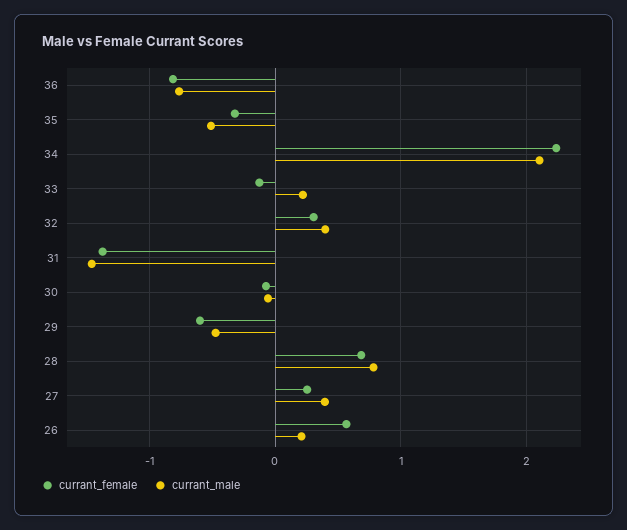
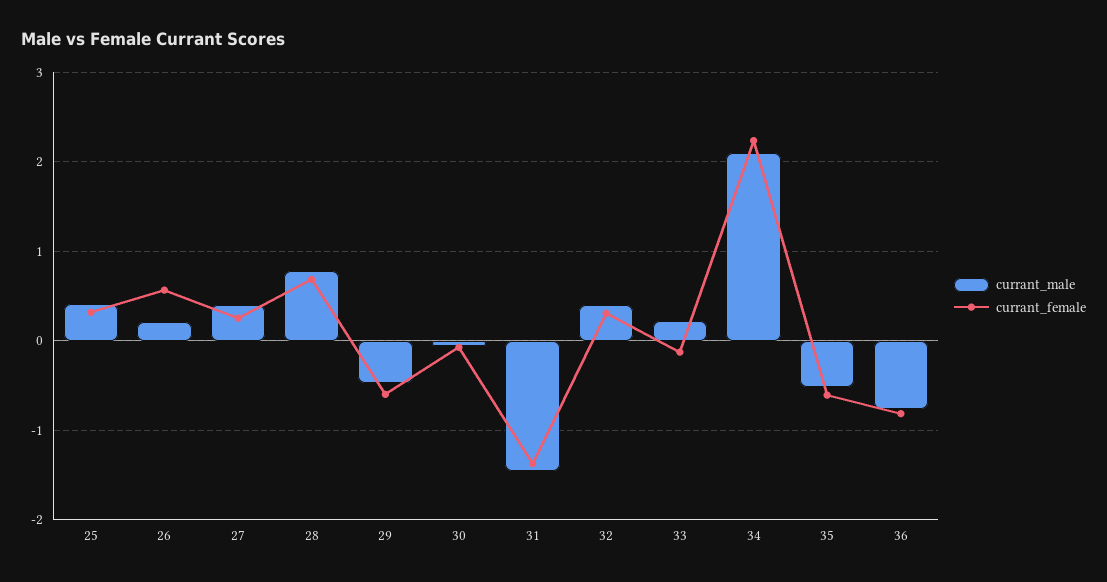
  {
    "currant_female": {
      "36": -0.8,
-     "35": -0.3,
+     "35": -0.6,
      "34": 2.2,
      "33": -0.1,
      "32": 0.3,
      "31": -1.4,
      "30": -0.1,
      "29": -0.6,
      "28": 0.7,
      "27": 0.3,
-     "26": 0.6
+     "26": 0.6,
+     "25": 0.3
    },
    "currant_male": {
      "36": -0.8,
      "35": -0.5,
      "34": 2.1,
      "33": 0.2,
      "32": 0.4,
      "31": -1.5,
      "30": -0.1,
      "29": -0.5,
      "28": 0.8,
      "27": 0.4,
-     "26": 0.2
+     "26": 0.2,
+     "25": 0.4
    }
  }

